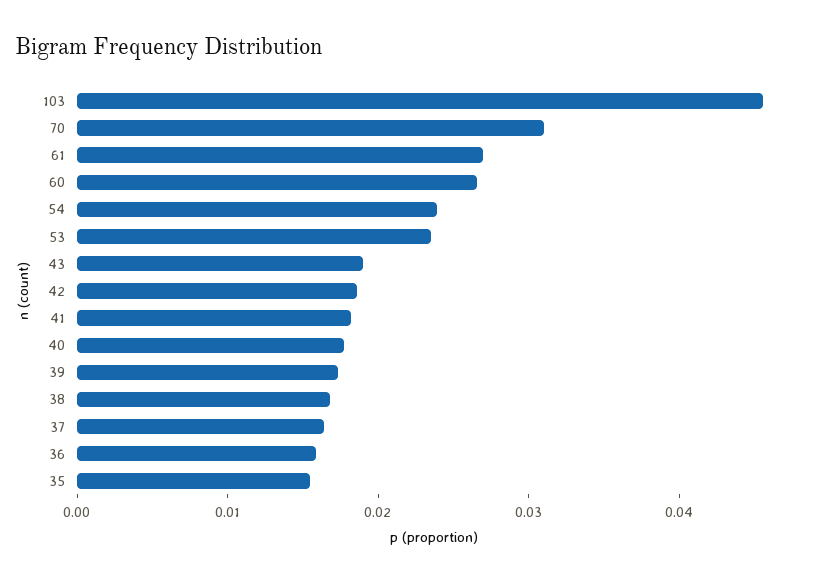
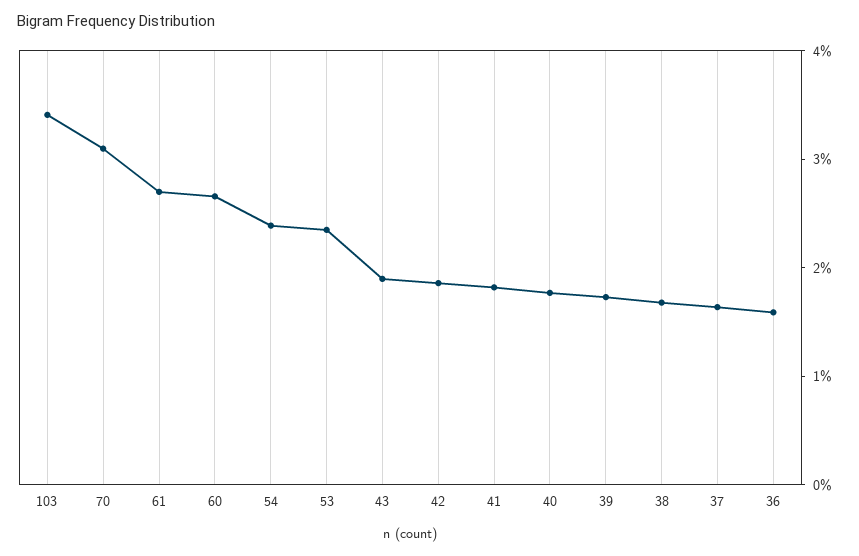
  {
-   "103": 0.046,
+   "103": 0.034,
    "70": 0.032,
    "61": 0.028,
    "60": 0.026,
    "54": 0.024,
    "53": 0.024,
    "43": 0.02,
    "42": 0.018,
    "41": 0.018,
    "40": 0.018,
    "39": 0.018,
    "38": 0.016,
    "37": 0.016,
-   "36": 0.016,
+   "36": 0.016
-   "35": 0.016
  }

